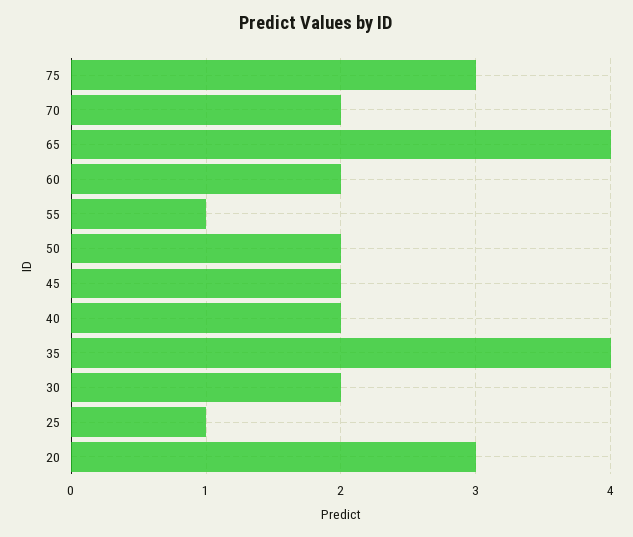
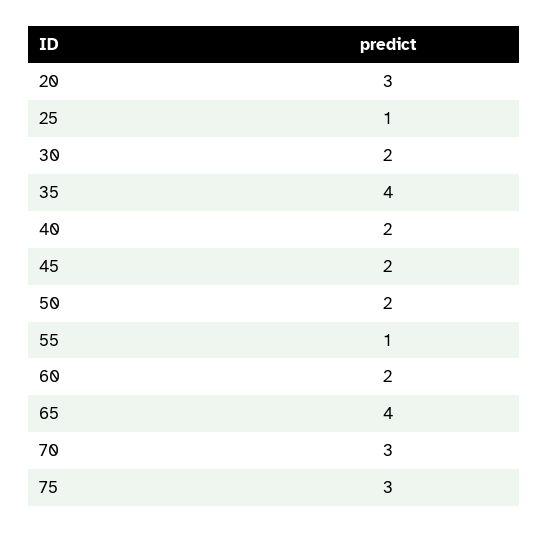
  {
    "75": 3,
-   "70": 2,
+   "70": 3,
    "65": 4,
    "60": 2,
    "55": 1,
    "50": 2,
    "45": 2,
    "40": 2,
    "35": 4,
    "30": 2,
    "25": 1,
    "20": 3
  }

